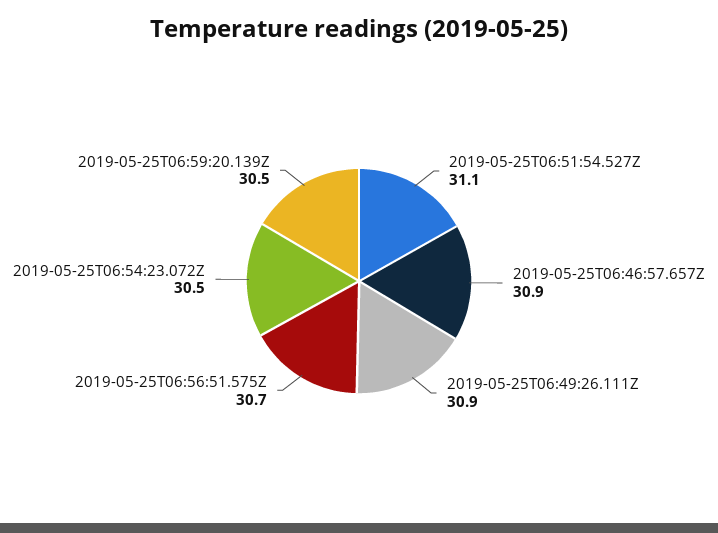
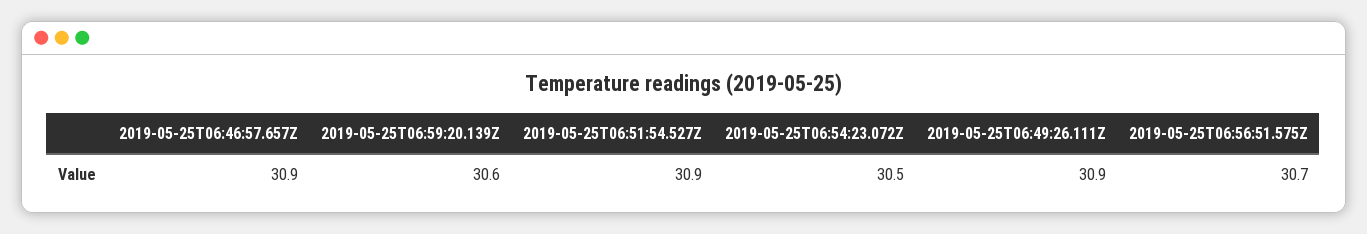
  {
-   "2019-05-25T06:51:54.527Z": 31.1,
+   "2019-05-25T06:51:54.527Z": 30.9,
    "2019-05-25T06:46:57.657Z": 30.9,
    "2019-05-25T06:49:26.111Z": 30.9,
    "2019-05-25T06:56:51.575Z": 30.7,
    "2019-05-25T06:54:23.072Z": 30.5,
-   "2019-05-25T06:59:20.139Z": 30.5
+   "2019-05-25T06:59:20.139Z": 30.6
  }

